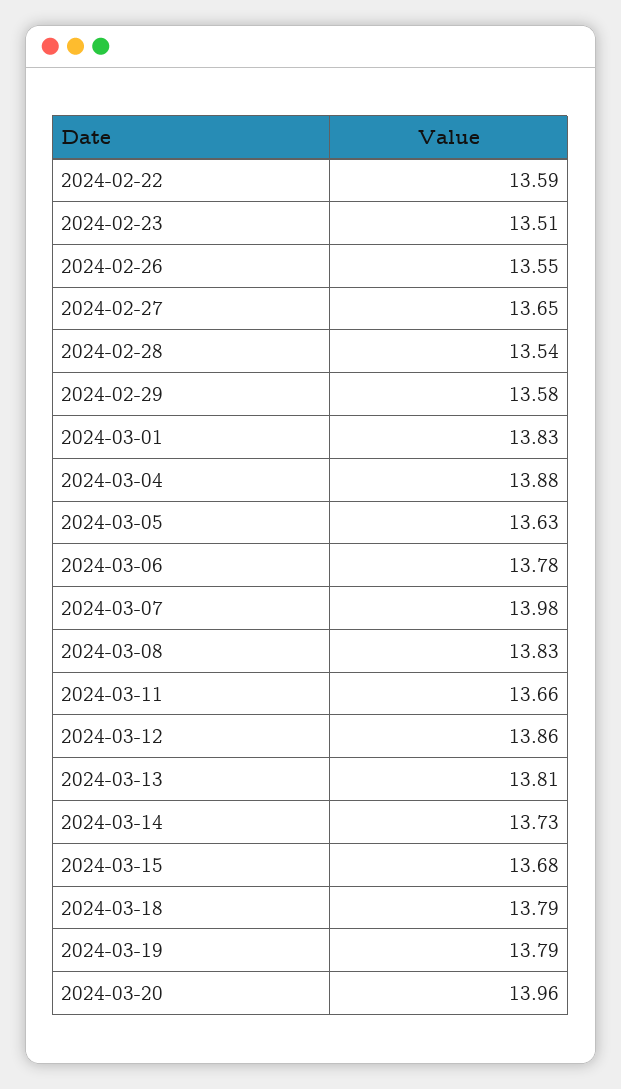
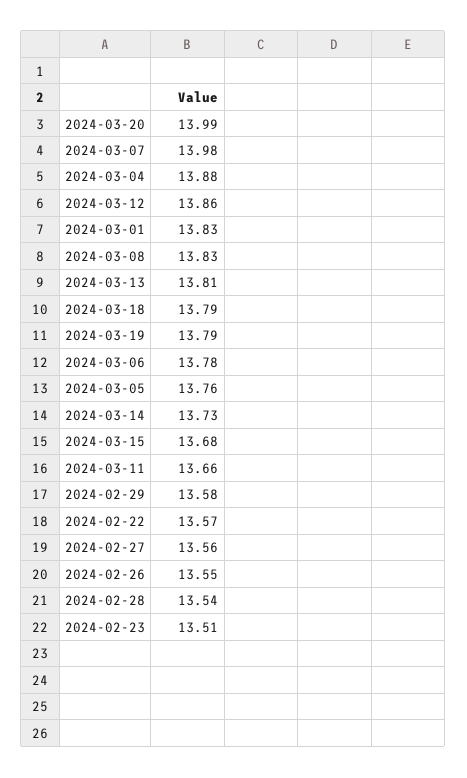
  {
-   "2024-02-22": 13.59,
+   "2024-02-22": 13.57,
    "2024-02-23": 13.51,
    "2024-02-26": 13.55,
-   "2024-02-27": 13.65,
+   "2024-02-27": 13.56,
    "2024-02-28": 13.54,
    "2024-02-29": 13.58,
    "2024-03-01": 13.83,
    "2024-03-04": 13.88,
-   "2024-03-05": 13.63,
+   "2024-03-05": 13.76,
    "2024-03-06": 13.78,
    "2024-03-07": 13.98,
    "2024-03-08": 13.83,
    "2024-03-11": 13.66,
    "2024-03-12": 13.86,
    "2024-03-13": 13.81,
    "2024-03-14": 13.73,
    "2024-03-15": 13.68,
    "2024-03-18": 13.79,
    "2024-03-19": 13.79,
-   "2024-03-20": 13.96
+   "2024-03-20": 13.99
  }

